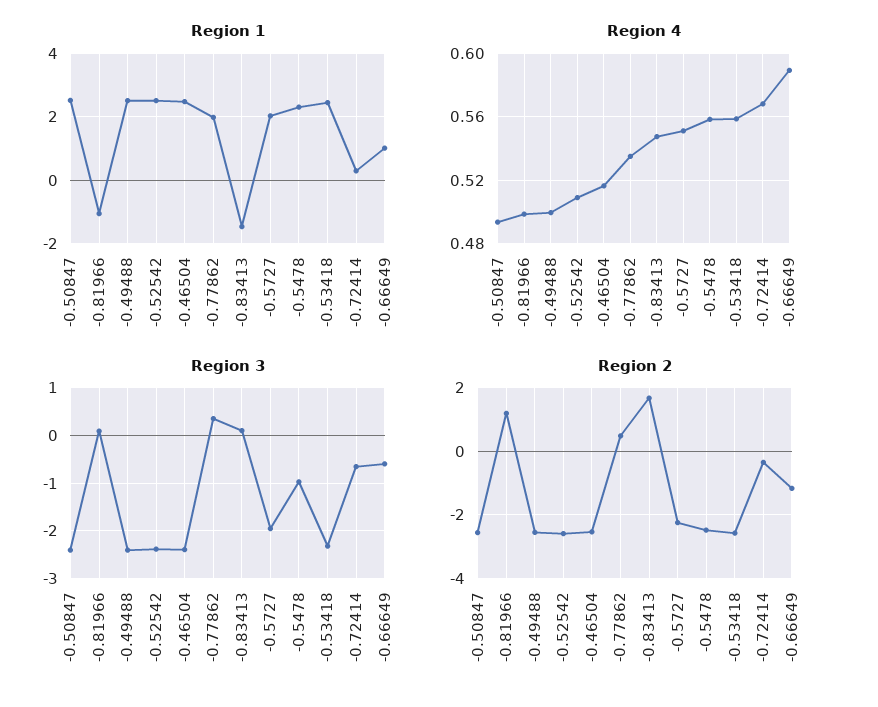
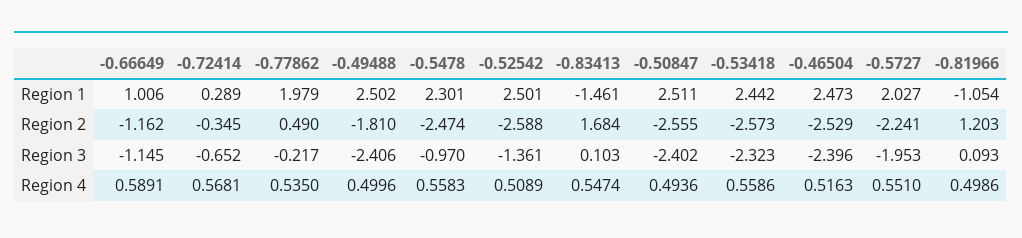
  {
    "Region 1": {
      "-0.50847": 2.511,
      "-0.81966": -1.054,
      "-0.49488": 2.502,
      "-0.52542": 2.501,
      "-0.46504": 2.473,
      "-0.77862": 1.979,
      "-0.83413": -1.461,
      "-0.5727": 2.027,
      "-0.5478": 2.301,
      "-0.53418": 2.442,
      "-0.72414": 0.289,
      "-0.66649": 1.006
    },
    "Region 4": {
      "-0.50847": 0.4936,
      "-0.81966": 0.4986,
      "-0.49488": 0.4996,
      "-0.52542": 0.5089,
      "-0.46504": 0.5163,
      "-0.77862": 0.535,
      "-0.83413": 0.5474,
      "-0.5727": 0.551,
      "-0.5478": 0.5583,
      "-0.53418": 0.5586,
      "-0.72414": 0.5681,
      "-0.66649": 0.5891
    },
    "Region 3": {
      "-0.50847": -2.402,
      "-0.81966": 0.093,
      "-0.49488": -2.406,
-     "-0.52542": -2.4,
+     "-0.52542": -1.361,
      "-0.46504": -2.396,
-     "-0.77862": 0.4,
+     "-0.77862": -0.217,
      "-0.83413": 0.103,
      "-0.5727": -1.953,
      "-0.5478": -0.97,
      "-0.53418": -2.323,
      "-0.72414": -0.652,
-     "-0.66649": -0.6
+     "-0.66649": -1.145
    },
    "Region 2": {
      "-0.50847": -2.555,
      "-0.81966": 1.203,
-     "-0.49488": -2.6,
+     "-0.49488": -1.81,
      "-0.52542": -2.588,
      "-0.46504": -2.529,
      "-0.77862": 0.49,
      "-0.83413": 1.684,
      "-0.5727": -2.241,
      "-0.5478": -2.474,
      "-0.53418": -2.573,
      "-0.72414": -0.345,
      "-0.66649": -1.162
    }
  }

